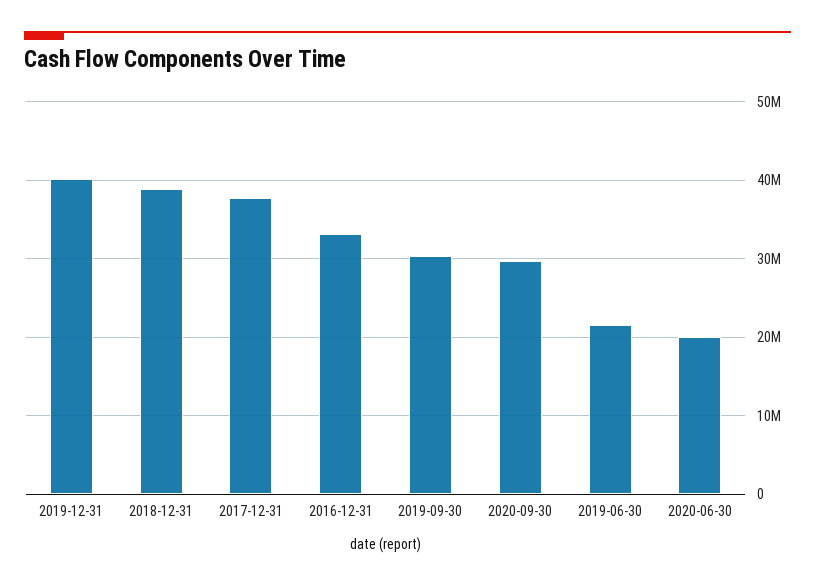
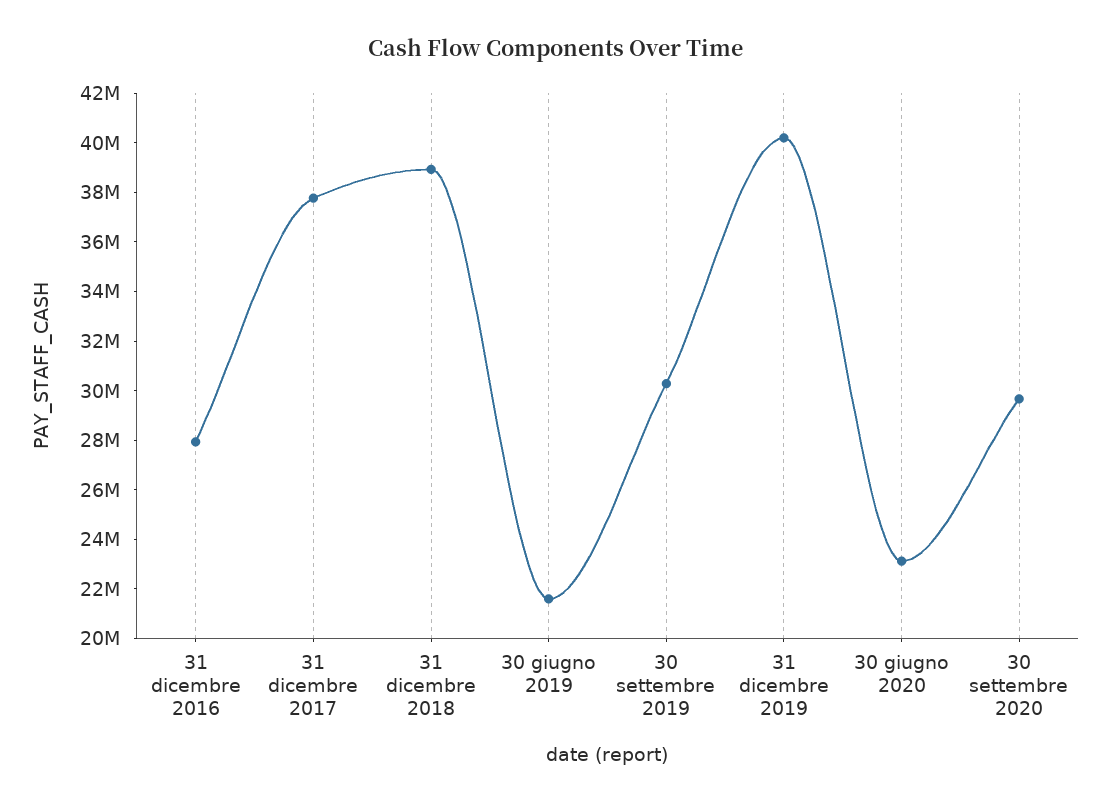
  {
    "2019-12-31": 40000000,
    "2018-12-31": 39000000,
    "2017-12-31": 38000000,
-   "2016-12-31": 33000000,
+   "2016-12-31": 28000000,
    "2019-09-30": 30500000,
    "2020-09-30": 29500000,
    "2019-06-30": 21500000,
-   "2020-06-30": 20000000
+   "2020-06-30": 23000000
  }

